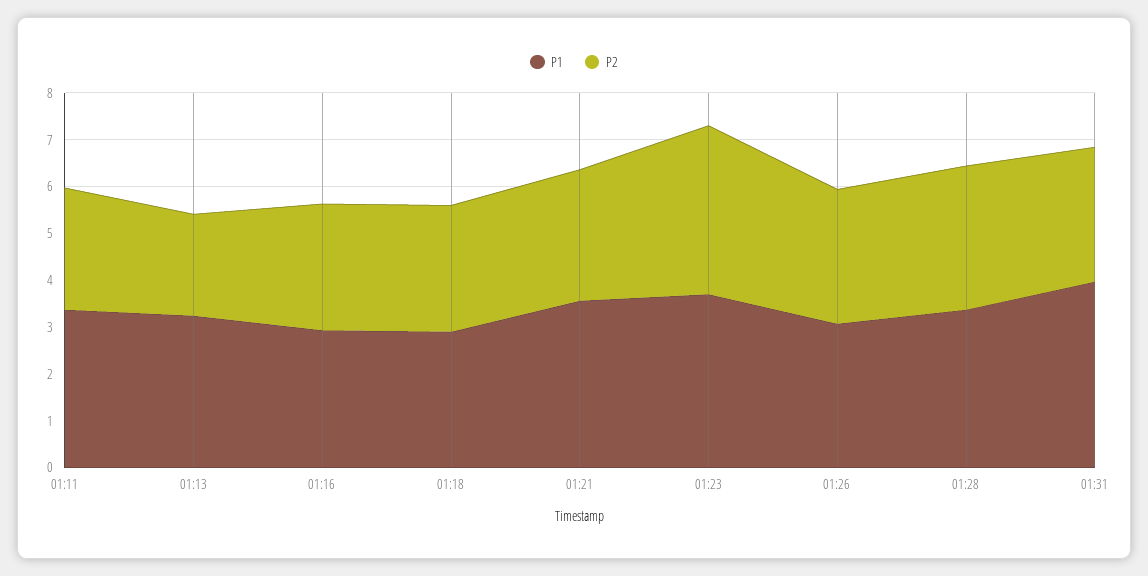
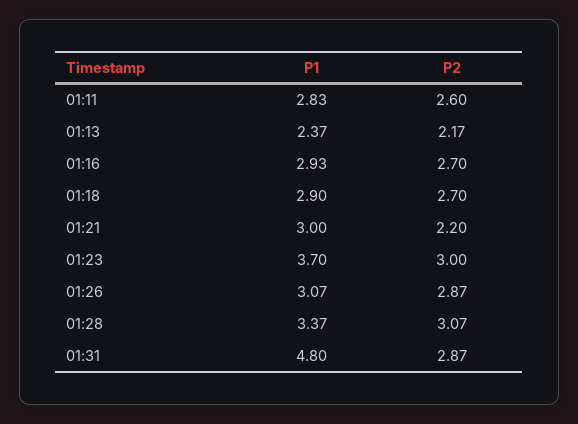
  {
    "P1": {
-     "01:11": 3.4,
+     "01:11": 2.83,
-     "01:13": 3.2,
+     "01:13": 2.37,
      "01:16": 2.93,
      "01:18": 2.9,
-     "01:21": 3.6,
+     "01:21": 3,
      "01:23": 3.7,
      "01:26": 3.07,
      "01:28": 3.37,
-     "01:31": 4
+     "01:31": 4.8
    },
    "P2": {
      "01:11": 2.6,
      "01:13": 2.17,
      "01:16": 2.7,
      "01:18": 2.7,
-     "01:21": 2.8,
+     "01:21": 2.2,
-     "01:23": 3.6,
+     "01:23": 3,
      "01:26": 2.87,
      "01:28": 3.07,
      "01:31": 2.87
    }
  }

